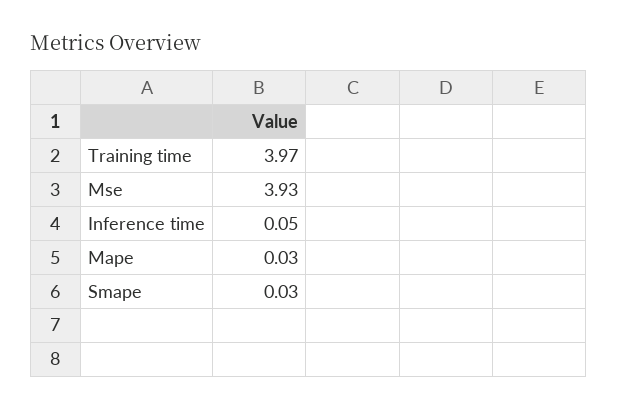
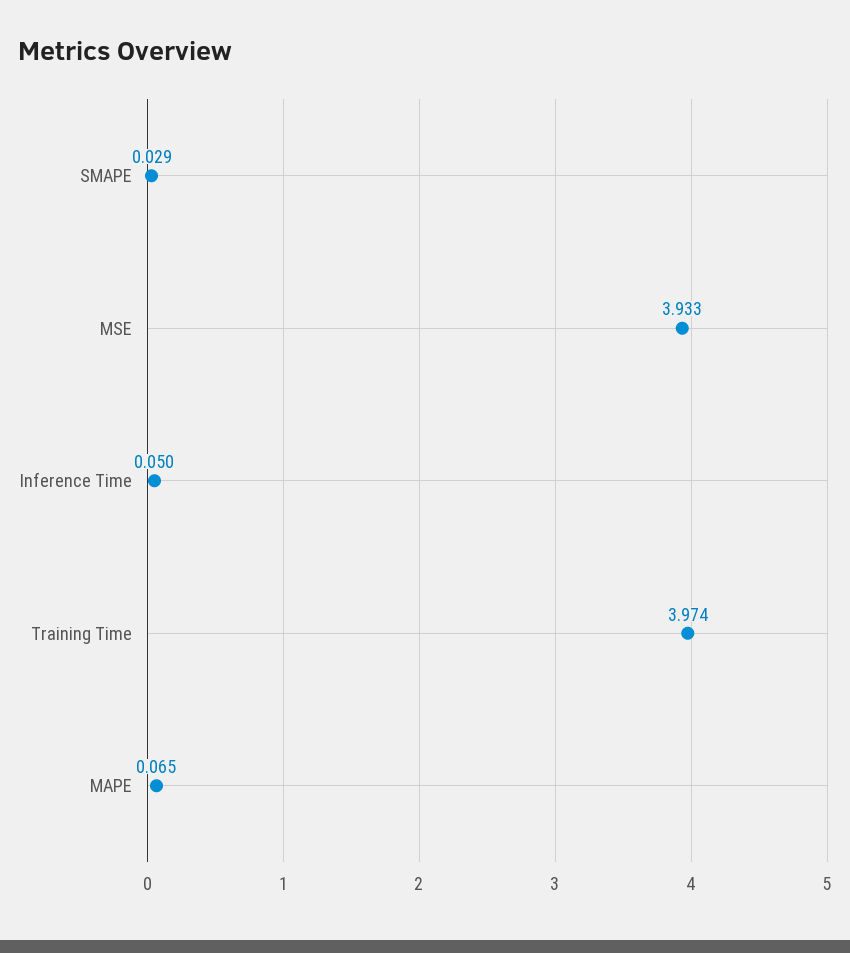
  {
    "Training time": 3.974,
    "Mse": 3.933,
    "Inference time": 0.05,
-   "Mape": 0.03,
+   "Mape": 0.065,
    "Smape": 0.029
  }

